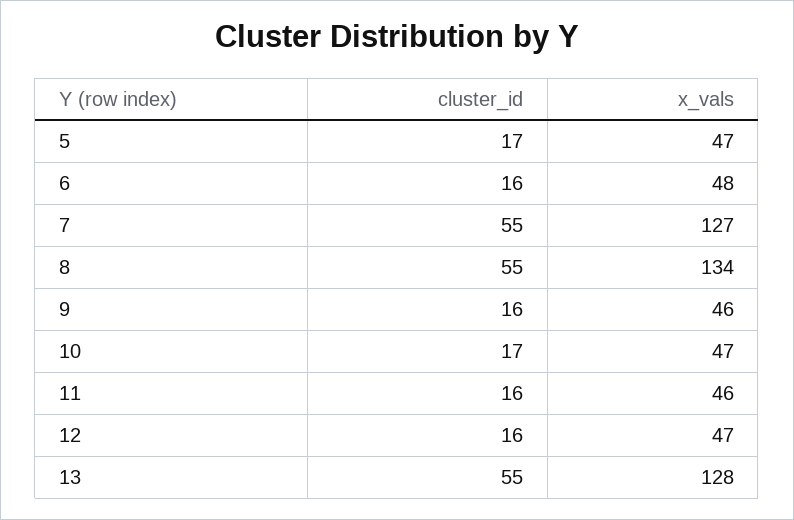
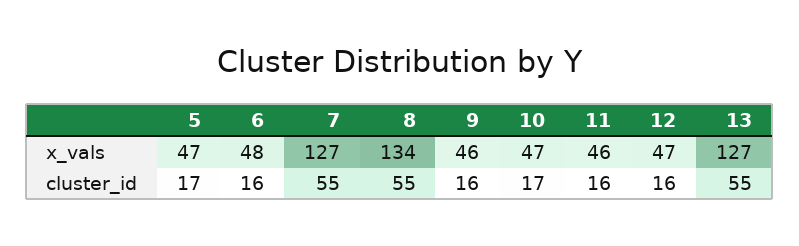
  {
    "cluster_id": {
      "5": 17,
      "6": 16,
      "7": 55,
      "8": 55,
      "9": 16,
      "10": 17,
      "11": 16,
      "12": 16,
      "13": 55
    },
    "x_vals": {
      "5": 47,
      "6": 48,
      "7": 127,
      "8": 134,
      "9": 46,
      "10": 47,
      "11": 46,
      "12": 47,
-     "13": 128
+     "13": 127
    }
  }

